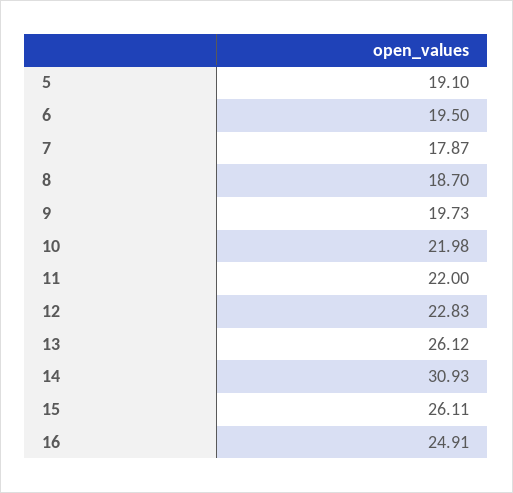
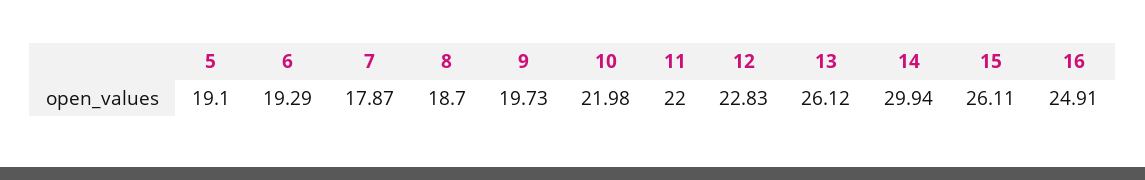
  {
    "5": 19.1,
-   "6": 19.5,
+   "6": 19.29,
    "7": 17.87,
    "8": 18.7,
    "9": 19.73,
    "10": 21.98,
    "11": 22,
    "12": 22.83,
    "13": 26.12,
-   "14": 30.93,
+   "14": 29.94,
    "15": 26.11,
    "16": 24.91
  }

